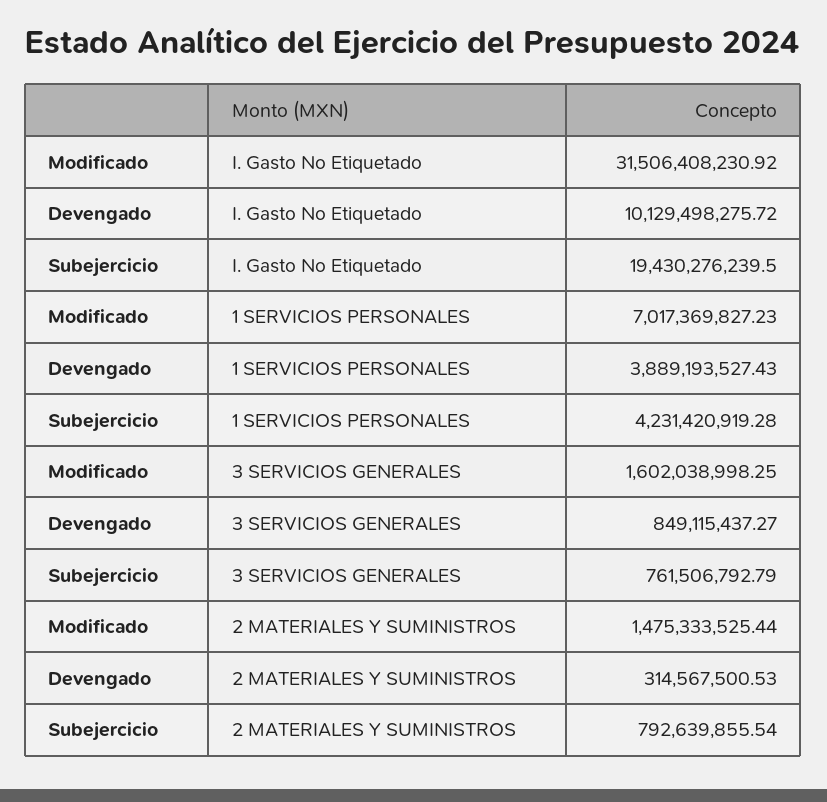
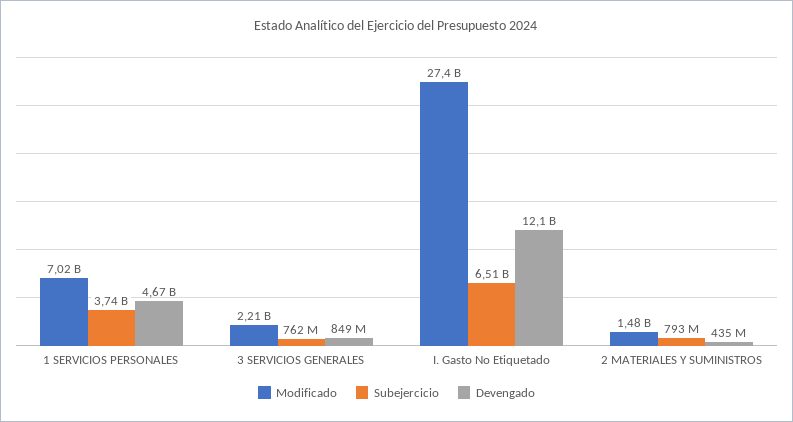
  {
    "Modificado": {
-     "I. Gasto No Etiquetado": 31506408230.92,
+     "I. Gasto No Etiquetado": 27400000000,
      "1 SERVICIOS PERSONALES": 7017369827.23,
-     "3 SERVICIOS GENERALES": 1602038998.25,
+     "3 SERVICIOS GENERALES": 2210000000,
      "2 MATERIALES Y SUMINISTROS": 1475333525.44
    },
    "Devengado": {
-     "I. Gasto No Etiquetado": 10129498275.72,
+     "I. Gasto No Etiquetado": 12100000000,
-     "1 SERVICIOS PERSONALES": 3889193527.43,
+     "1 SERVICIOS PERSONALES": 4670000000,
      "3 SERVICIOS GENERALES": 849115437.27,
-     "2 MATERIALES Y SUMINISTROS": 314567500.53
+     "2 MATERIALES Y SUMINISTROS": 435000000
    },
    "Subejercicio": {
-     "I. Gasto No Etiquetado": 19430276239.5,
+     "I. Gasto No Etiquetado": 6510000000,
-     "1 SERVICIOS PERSONALES": 4231420919.28,
+     "1 SERVICIOS PERSONALES": 3740000000,
      "3 SERVICIOS GENERALES": 761506792.79,
      "2 MATERIALES Y SUMINISTROS": 792639855.54
    }
  }

